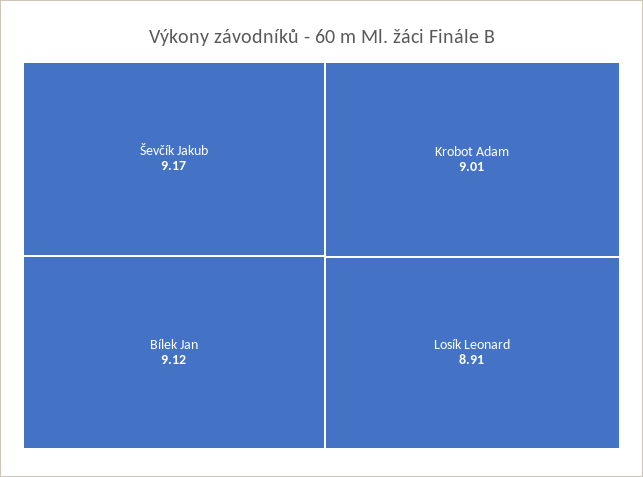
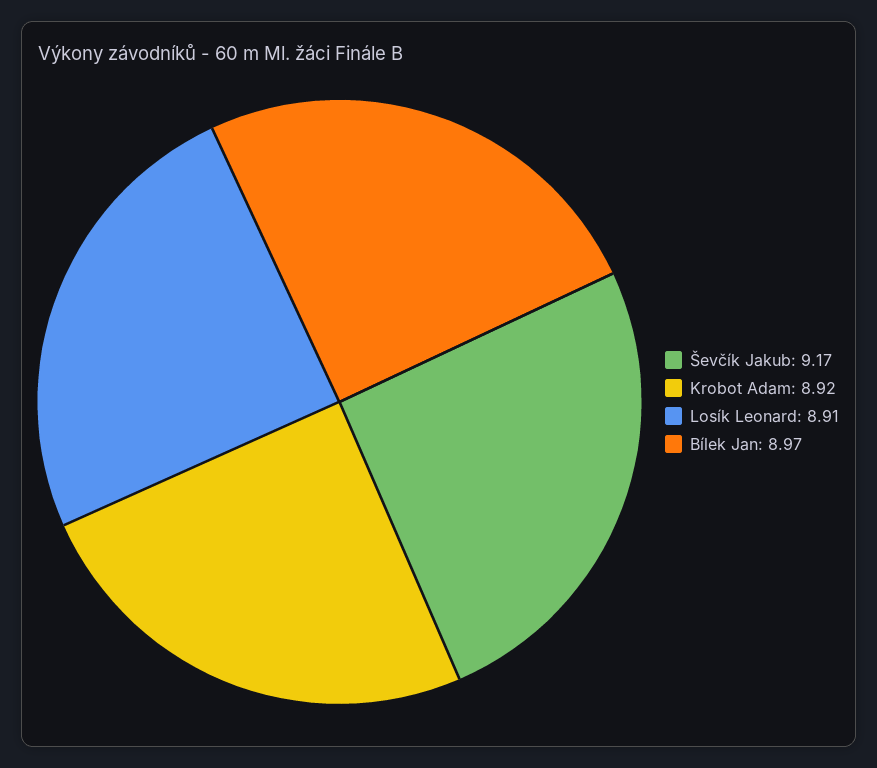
  {
    "Ševčík Jakub": 9.17,
-   "Bílek Jan": 9.12,
+   "Bílek Jan": 8.97,
-   "Krobot Adam": 9.01,
+   "Krobot Adam": 8.92,
    "Losík Leonard": 8.91
  }

